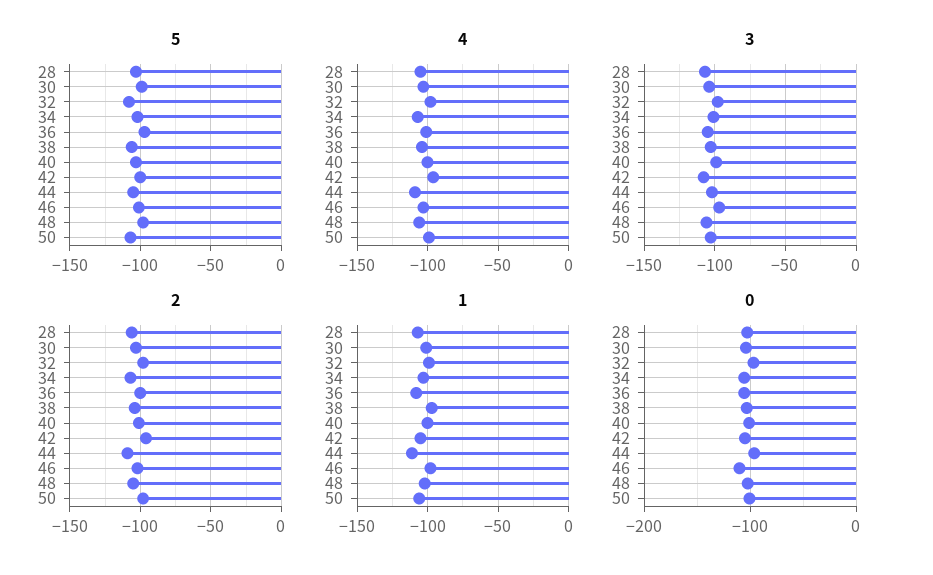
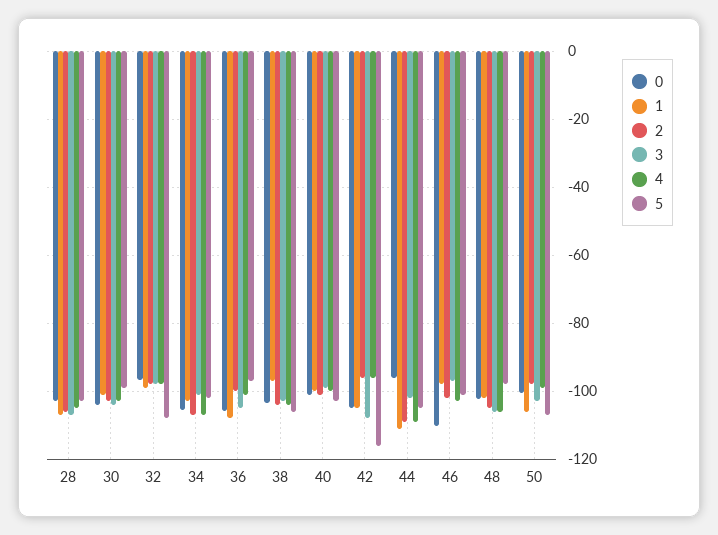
  {
    "5": {
      "28": -104,
      "30": -100,
      "32": -108,
      "34": -102,
      "36": -98,
      "38": -106,
      "40": -104,
-     "42": -100,
+     "42": -116,
      "44": -106,
      "46": -102,
      "48": -98,
      "50": -108
    },
    "4": {
      "28": -106,
      "30": -104,
      "32": -98,
      "34": -108,
      "36": -102,
      "38": -104,
      "40": -100,
      "42": -96,
      "44": -110,
      "46": -104,
      "48": -106,
      "50": -100
    },
    "3": {
      "28": -108,
      "30": -104,
      "32": -98,
      "34": -102,
      "36": -106,
      "38": -104,
      "40": -100,
      "42": -108,
      "44": -102,
      "46": -98,
      "48": -106,
      "50": -104
    },
    "2": {
      "28": -106,
      "30": -104,
      "32": -98,
      "34": -108,
      "36": -100,
      "38": -104,
      "40": -102,
      "42": -96,
      "44": -110,
      "46": -102,
      "48": -106,
      "50": -98
    },
    "1": {
      "28": -108,
      "30": -102,
      "32": -100,
      "34": -104,
      "36": -108,
      "38": -98,
      "40": -100,
      "42": -106,
      "44": -112,
      "46": -98,
      "48": -102,
      "50": -106
    },
    "0": {
      "28": -102,
      "30": -104,
      "32": -96,
      "34": -106,
      "36": -106,
      "38": -104,
      "40": -102,
      "42": -106,
      "44": -96,
      "46": -110,
      "48": -102,
      "50": -100
    }
  }

